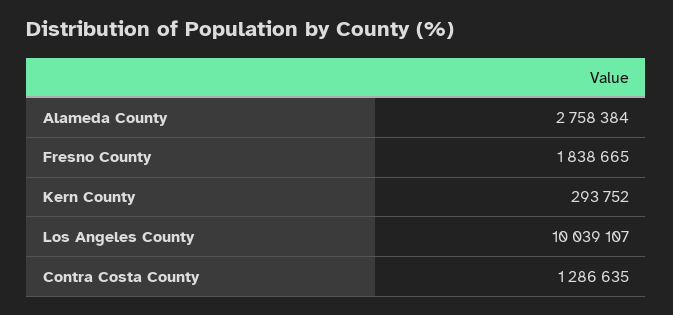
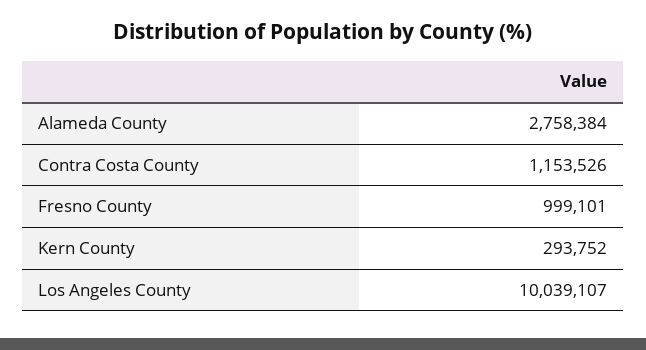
  {
    "Alameda County": 2758384,
-   "Fresno County": 1838665,
+   "Fresno County": 999101,
    "Kern County": 293752,
    "Los Angeles County": 10039107,
-   "Contra Costa County": 1286635
+   "Contra Costa County": 1153526
  }

